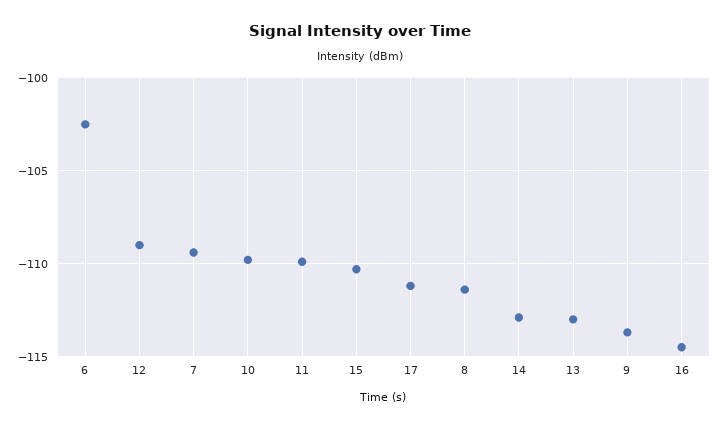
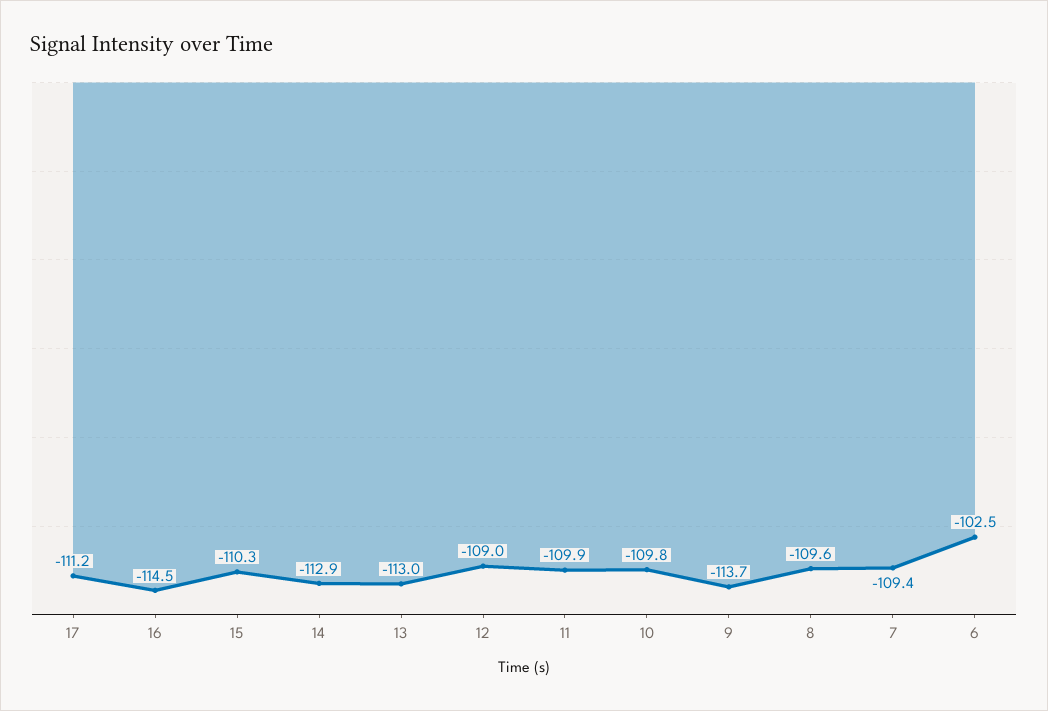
  {
    "6": -102.5,
    "12": -109,
    "7": -109.4,
    "10": -109.8,
    "11": -109.9,
    "15": -110.3,
    "17": -111.2,
-   "8": -111.5,
+   "8": -109.6,
    "14": -112.9,
    "13": -113,
    "9": -113.7,
    "16": -114.5
  }

